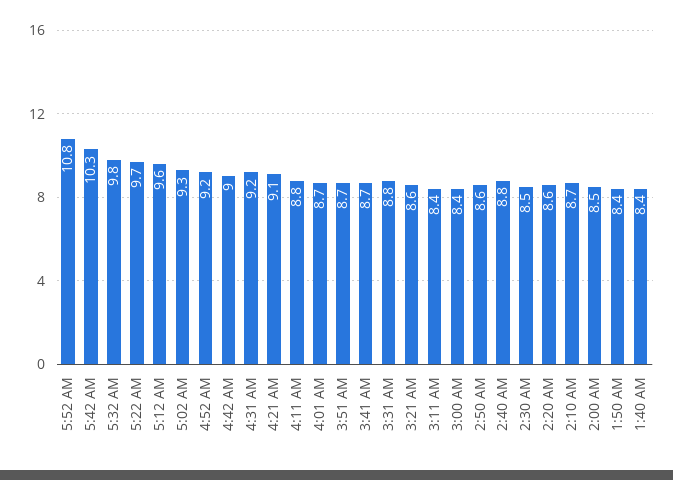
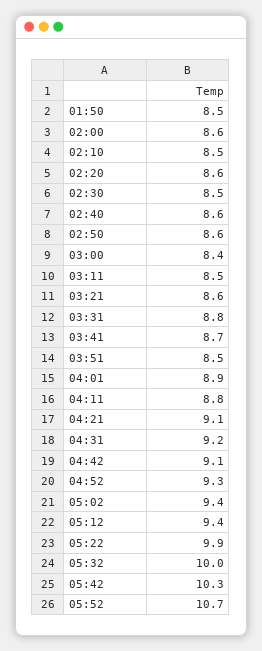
  {
-   "5:52 AM": 10.8,
+   "5:52 AM": 10.7,
    "5:42 AM": 10.3,
-   "5:32 AM": 9.8,
+   "5:32 AM": 10,
-   "5:22 AM": 9.7,
+   "5:22 AM": 9.9,
-   "5:12 AM": 9.6,
+   "5:12 AM": 9.4,
-   "5:02 AM": 9.3,
+   "5:02 AM": 9.4,
-   "4:52 AM": 9.2,
+   "4:52 AM": 9.3,
-   "4:42 AM": 9,
+   "4:42 AM": 9.1,
    "4:31 AM": 9.2,
    "4:21 AM": 9.1,
    "4:11 AM": 8.8,
-   "4:01 AM": 8.7,
+   "4:01 AM": 8.9,
-   "3:51 AM": 8.7,
+   "3:51 AM": 8.5,
    "3:41 AM": 8.7,
    "3:31 AM": 8.8,
    "3:21 AM": 8.6,
-   "3:11 AM": 8.4,
+   "3:11 AM": 8.5,
    "3:00 AM": 8.4,
    "2:50 AM": 8.6,
-   "2:40 AM": 8.8,
+   "2:40 AM": 8.6,
    "2:30 AM": 8.5,
    "2:20 AM": 8.6,
-   "2:10 AM": 8.7,
+   "2:10 AM": 8.5,
-   "2:00 AM": 8.5,
+   "2:00 AM": 8.6,
-   "1:50 AM": 8.4,
+   "1:50 AM": 8.5
-   "1:40 AM": 8.4
  }

